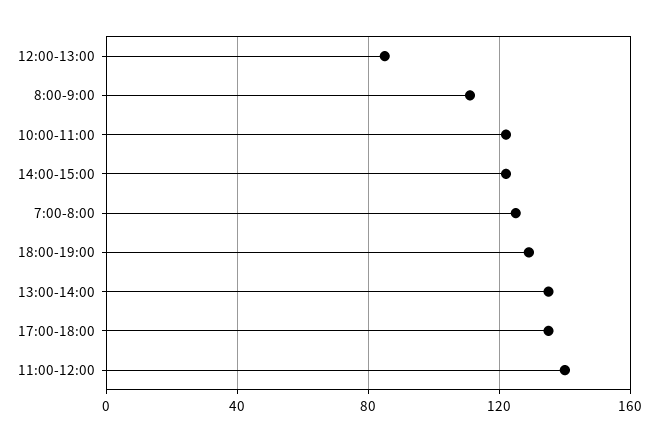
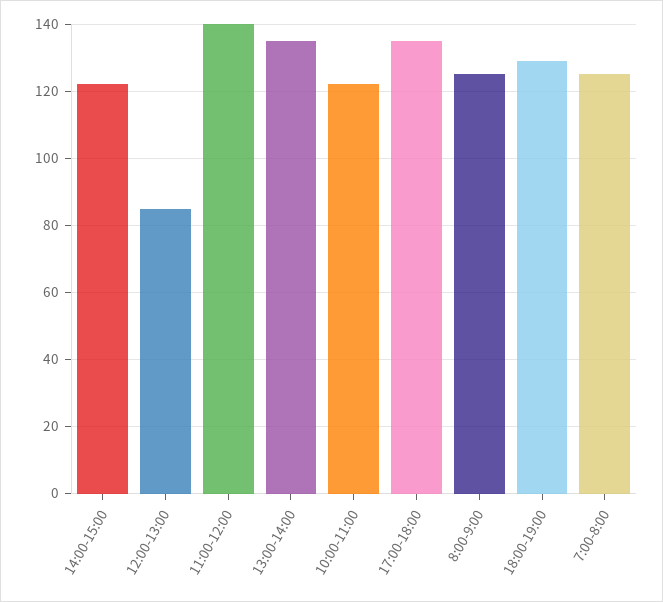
  {
    "12:00-13:00": 85,
-   "8:00-9:00": 110,
+   "8:00-9:00": 125,
    "10:00-11:00": 120,
    "14:00-15:00": 120,
    "7:00-8:00": 125,
    "18:00-19:00": 130,
    "13:00-14:00": 135,
    "17:00-18:00": 135,
    "11:00-12:00": 140
  }

